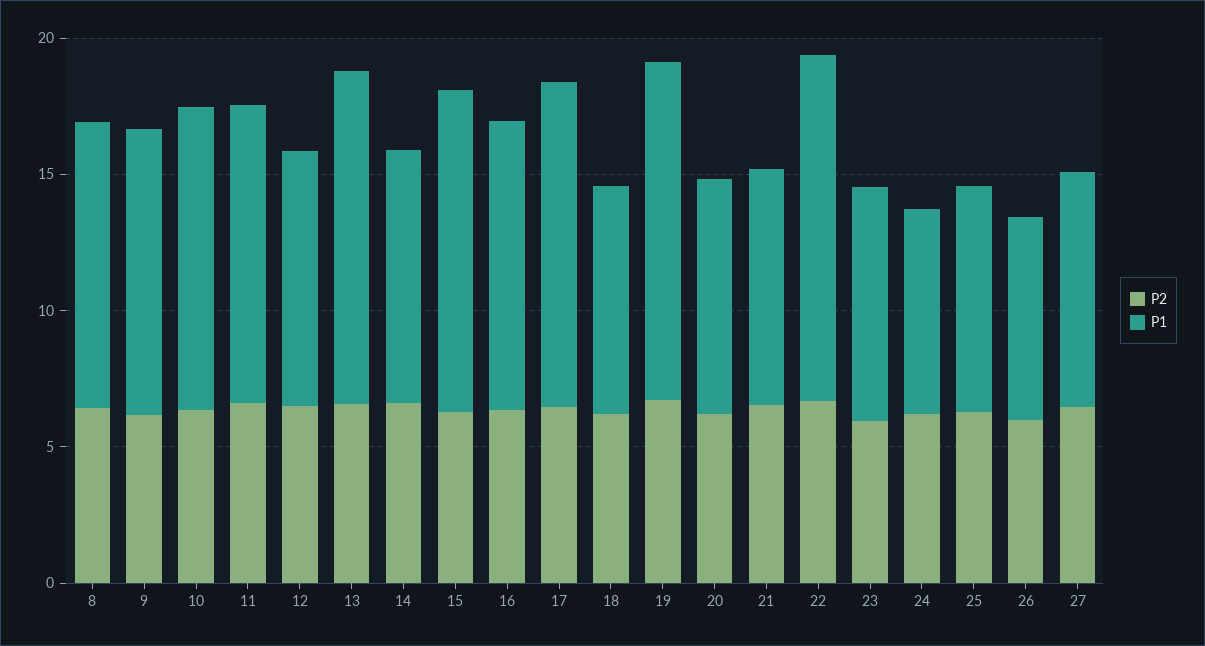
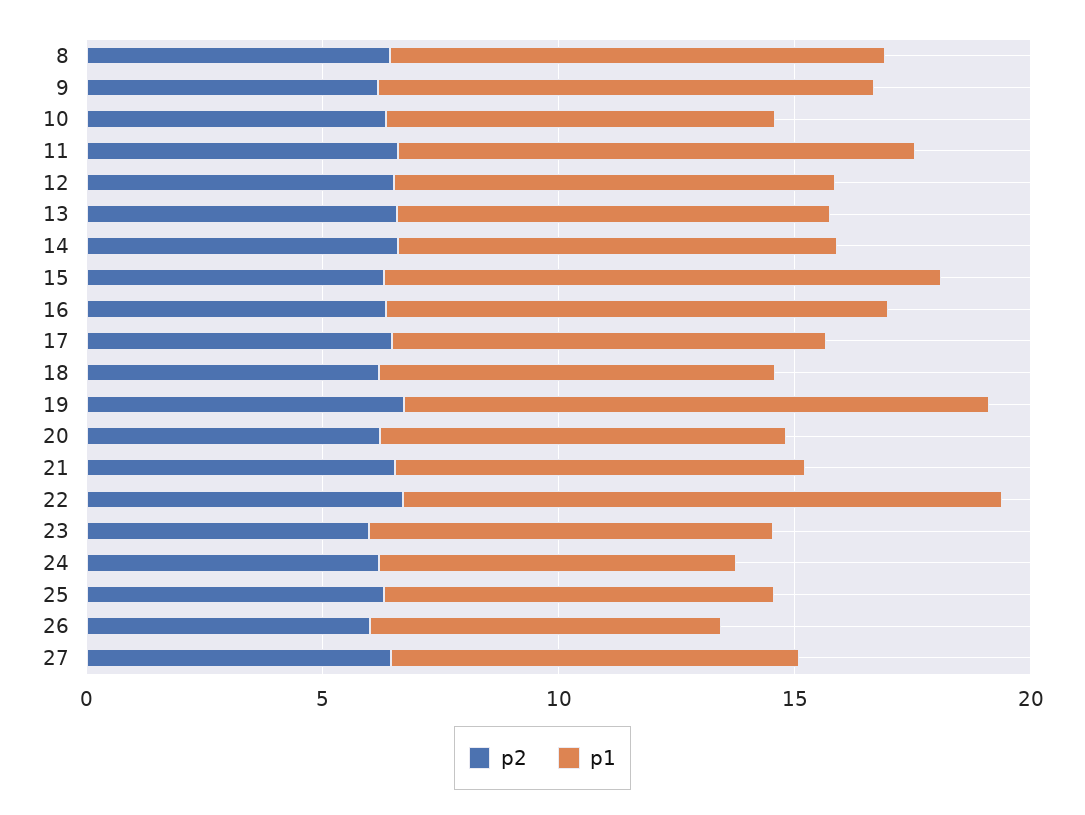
  {
    "P2": {
      "8": 6,
      "9": 6,
      "10": 6,
      "11": 7,
      "12": 7,
      "13": 7,
      "14": 7,
      "15": 6,
      "16": 6,
      "17": 6,
      "18": 6,
      "19": 7,
      "20": 6,
      "21": 7,
      "22": 7,
      "23": 6,
      "24": 6,
      "25": 6,
      "26": 6,
      "27": 6
    },
    "P1": {
      "8": 10,
      "9": 11,
-     "10": 11,
+     "10": 8,
      "11": 11,
      "12": 9,
-     "13": 12,
+     "13": 9,
      "14": 9,
      "15": 12,
      "16": 11,
-     "17": 12,
+     "17": 9,
      "18": 8,
      "19": 12,
      "20": 9,
      "21": 9,
      "22": 13,
      "23": 9,
      "24": 8,
      "25": 8,
      "26": 7,
      "27": 9
    }
  }

